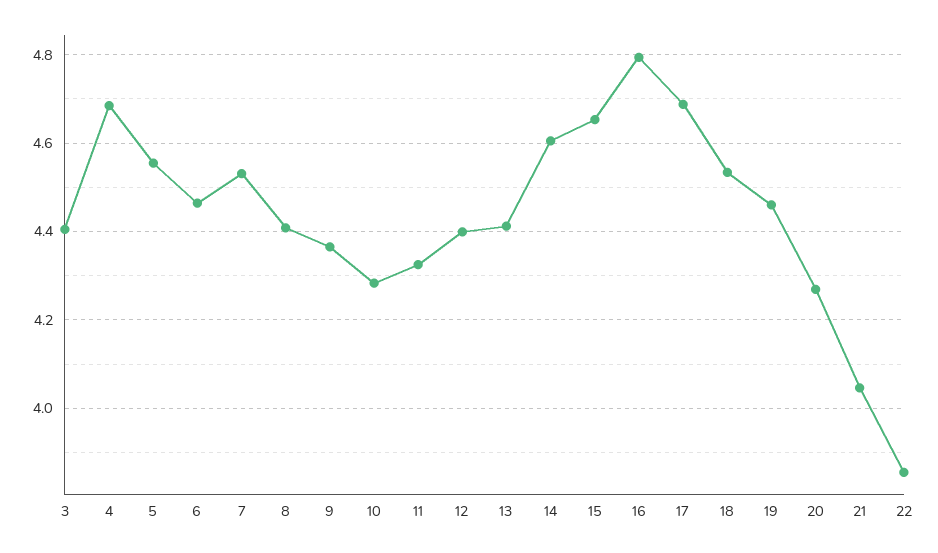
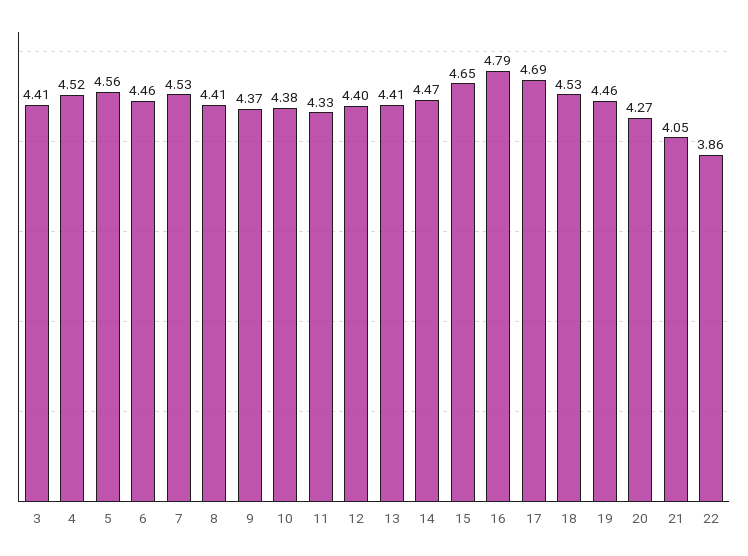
  {
    "3": 4.41,
-   "4": 4.68,
+   "4": 4.52,
    "5": 4.56,
    "6": 4.46,
    "7": 4.53,
    "8": 4.41,
    "9": 4.37,
-   "10": 4.28,
+   "10": 4.38,
    "11": 4.33,
    "12": 4.4,
    "13": 4.41,
-   "14": 4.6,
+   "14": 4.47,
    "15": 4.65,
    "16": 4.79,
    "17": 4.69,
    "18": 4.53,
    "19": 4.46,
    "20": 4.27,
    "21": 4.05,
    "22": 3.86
  }

